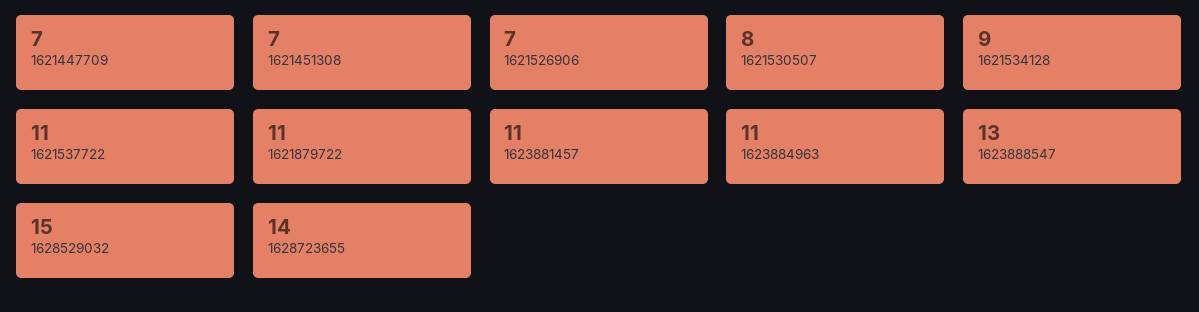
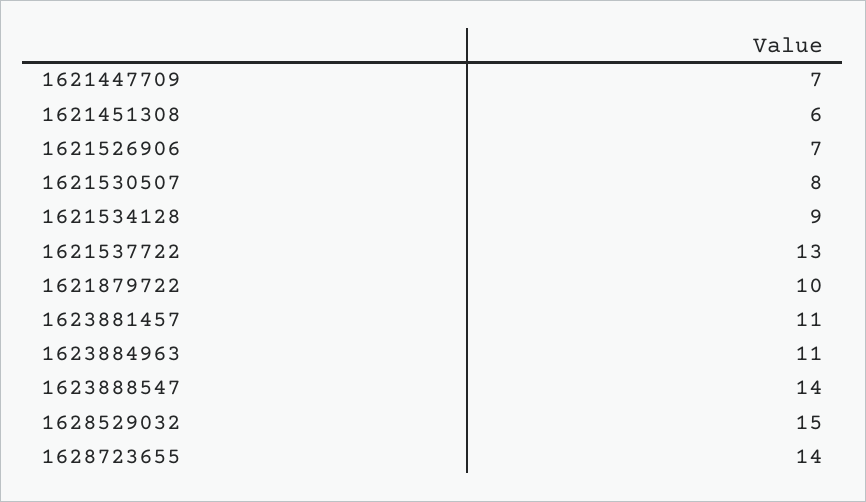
  {
    "1621447709": 7,
-   "1621451308": 7,
+   "1621451308": 6,
    "1621526906": 7,
    "1621530507": 8,
    "1621534128": 9,
-   "1621537722": 11,
+   "1621537722": 13,
-   "1621879722": 11,
+   "1621879722": 10,
    "1623881457": 11,
    "1623884963": 11,
-   "1623888547": 13,
+   "1623888547": 14,
    "1628529032": 15,
    "1628723655": 14
  }

